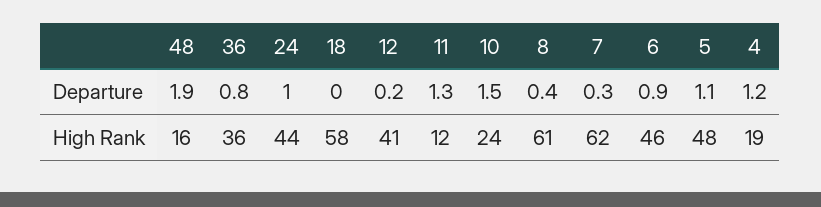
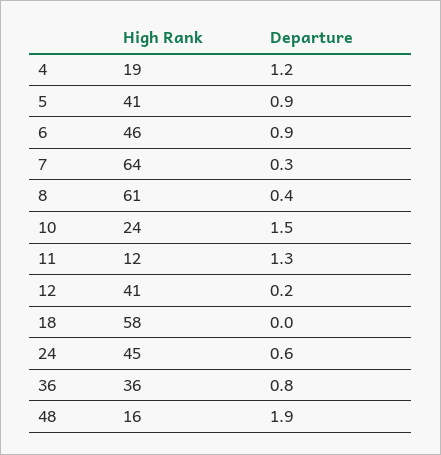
  {
    "48": {
      "Departure": 1.9,
      "High Rank": 16
    },
    "36": {
      "Departure": 0.8,
      "High Rank": 36
    },
    "24": {
-     "Departure": 1,
+     "Departure": 0.6,
-     "High Rank": 44
+     "High Rank": 45
    },
    "18": {
      "Departure": 0,
      "High Rank": 58
    },
    "12": {
      "Departure": 0.2,
      "High Rank": 41
    },
    "11": {
      "Departure": 1.3,
      "High Rank": 12
    },
    "10": {
      "Departure": 1.5,
      "High Rank": 24
    },
    "8": {
      "Departure": 0.4,
      "High Rank": 61
    },
    "7": {
      "Departure": 0.3,
-     "High Rank": 62
+     "High Rank": 64
    },
    "6": {
      "Departure": 0.9,
      "High Rank": 46
    },
    "5": {
-     "Departure": 1.1,
+     "Departure": 0.9,
-     "High Rank": 48
+     "High Rank": 41
    },
    "4": {
      "Departure": 1.2,
      "High Rank": 19
    }
  }

